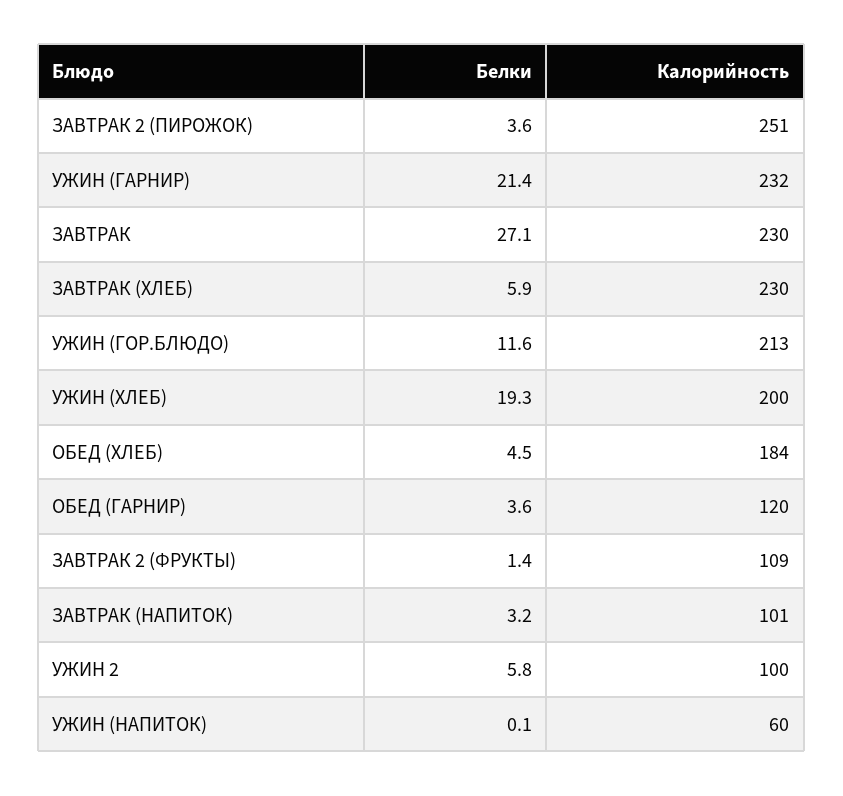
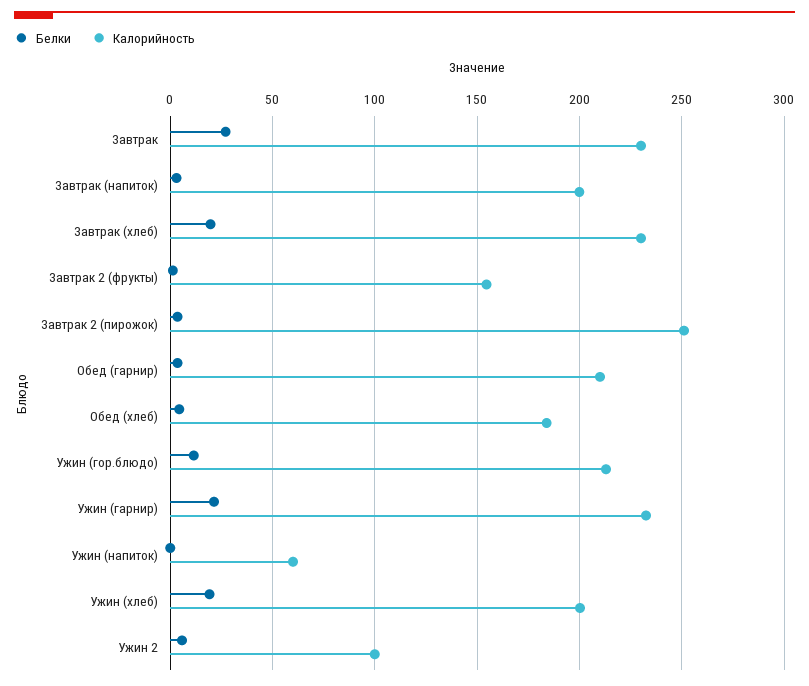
  {
    "Белки": {
      "ЗАВТРАК 2 (ПИРОЖОК)": 3.6,
      "УЖИН (ГАРНИР)": 21.4,
      "ЗАВТРАК": 27.1,
-     "ЗАВТРАК (ХЛЕБ)": 5.9,
+     "ЗАВТРАК (ХЛЕБ)": 20,
      "УЖИН (ГОР.БЛЮДО)": 11.6,
      "УЖИН (ХЛЕБ)": 19.3,
      "ОБЕД (ХЛЕБ)": 4.5,
      "ОБЕД (ГАРНИР)": 3.6,
      "ЗАВТРАК 2 (ФРУКТЫ)": 1.4,
      "ЗАВТРАК (НАПИТОК)": 3.2,
      "УЖИН 2": 5.8,
      "УЖИН (НАПИТОК)": 0.1
    },
    "Калорийность": {
      "ЗАВТРАК 2 (ПИРОЖОК)": 251,
      "УЖИН (ГАРНИР)": 232,
      "ЗАВТРАК": 230,
      "ЗАВТРАК (ХЛЕБ)": 230,
      "УЖИН (ГОР.БЛЮДО)": 213,
      "УЖИН (ХЛЕБ)": 200,
      "ОБЕД (ХЛЕБ)": 184,
-     "ОБЕД (ГАРНИР)": 120,
+     "ОБЕД (ГАРНИР)": 210,
-     "ЗАВТРАК 2 (ФРУКТЫ)": 109,
+     "ЗАВТРАК 2 (ФРУКТЫ)": 155,
-     "ЗАВТРАК (НАПИТОК)": 101,
+     "ЗАВТРАК (НАПИТОК)": 200,
      "УЖИН 2": 100,
      "УЖИН (НАПИТОК)": 60
    }
  }

